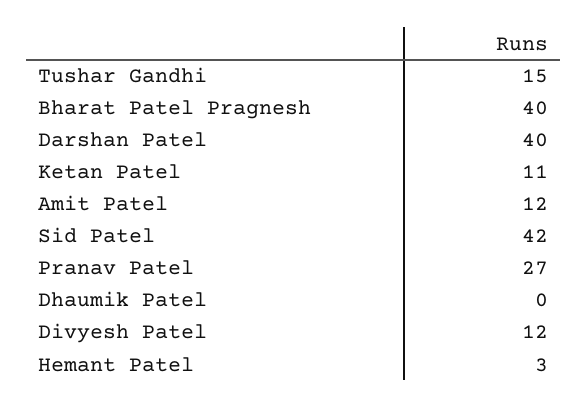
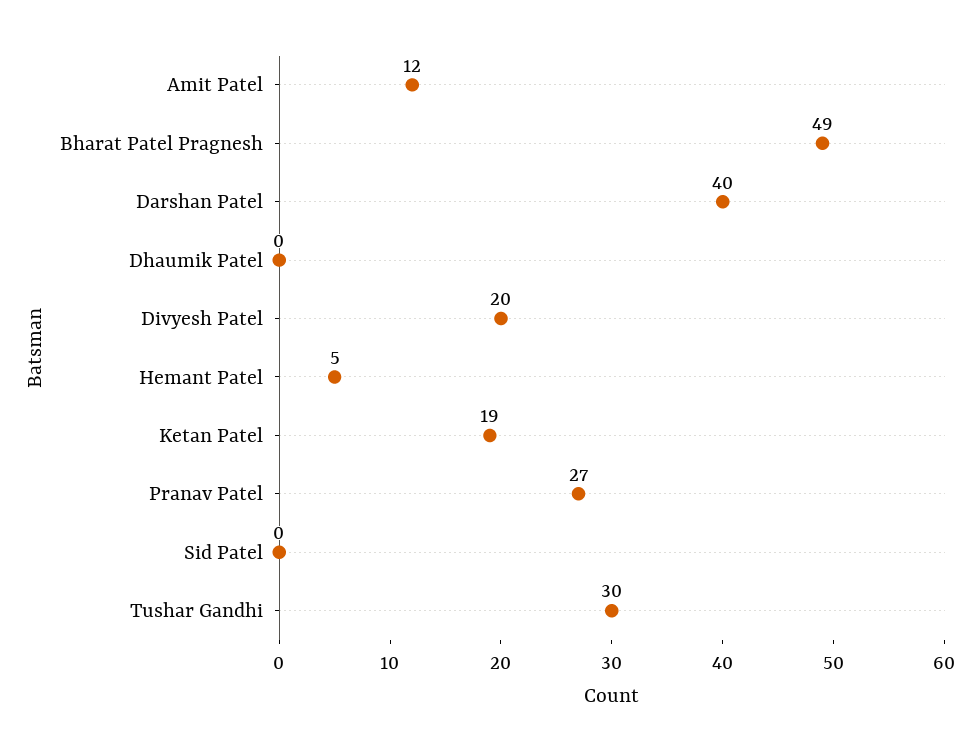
  {
-   "Tushar Gandhi": 15,
+   "Tushar Gandhi": 30,
-   "Bharat Patel Pragnesh": 40,
+   "Bharat Patel Pragnesh": 49,
    "Darshan Patel": 40,
-   "Ketan Patel": 11,
+   "Ketan Patel": 19,
    "Amit Patel": 12,
-   "Sid Patel": 42,
+   "Sid Patel": 0,
    "Pranav Patel": 27,
    "Dhaumik Patel": 0,
-   "Divyesh Patel": 12,
+   "Divyesh Patel": 20,
-   "Hemant Patel": 3
+   "Hemant Patel": 5
  }

